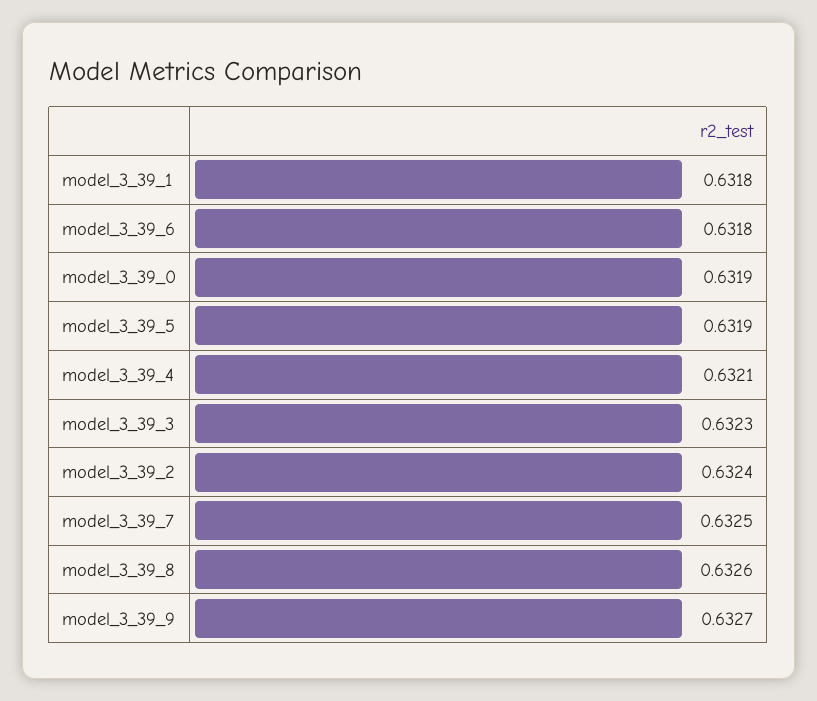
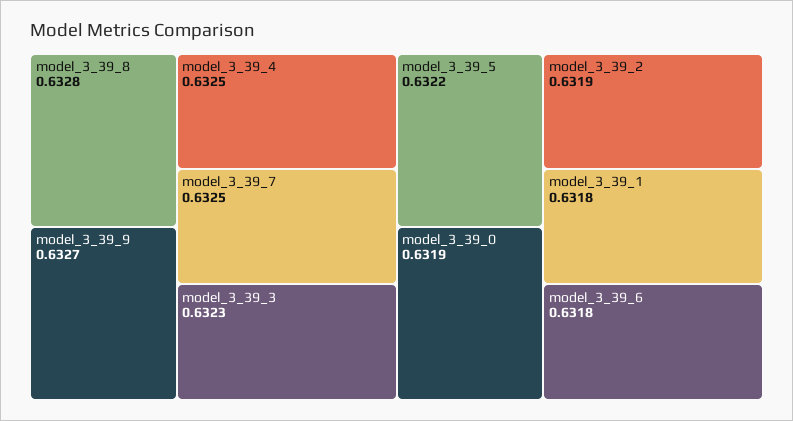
  {
    "model_3_39_1": 0.6318,
    "model_3_39_6": 0.6318,
    "model_3_39_0": 0.6319,
-   "model_3_39_5": 0.6319,
+   "model_3_39_5": 0.6322,
-   "model_3_39_4": 0.6321,
+   "model_3_39_4": 0.6325,
    "model_3_39_3": 0.6323,
-   "model_3_39_2": 0.6324,
+   "model_3_39_2": 0.6319,
    "model_3_39_7": 0.6325,
-   "model_3_39_8": 0.6326,
+   "model_3_39_8": 0.6328,
    "model_3_39_9": 0.6327
  }

